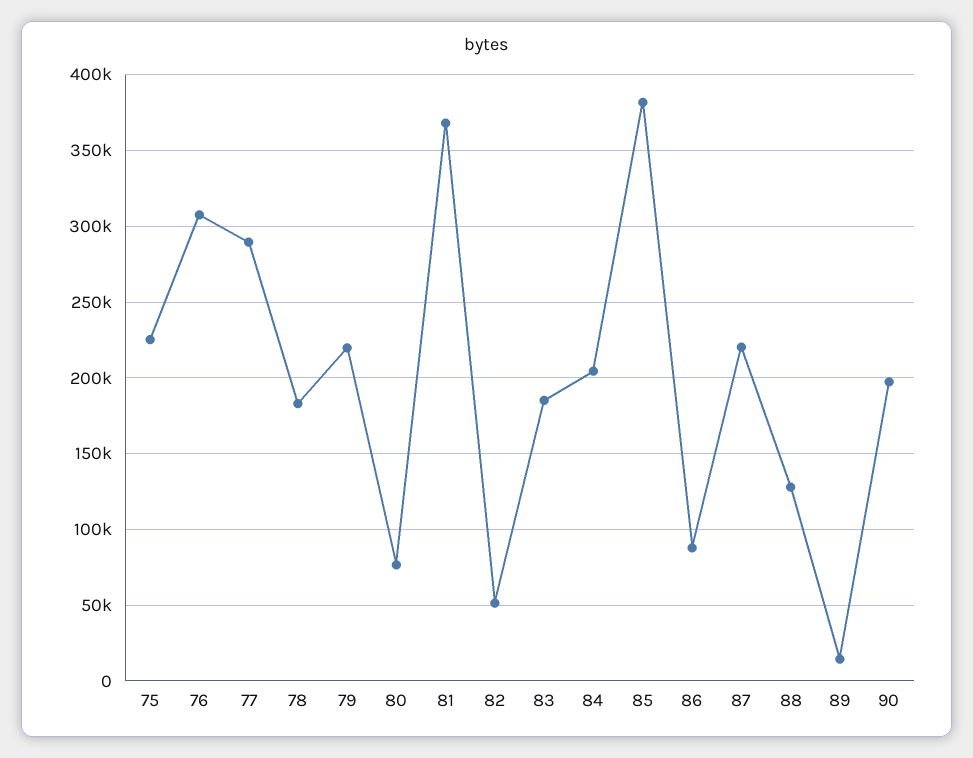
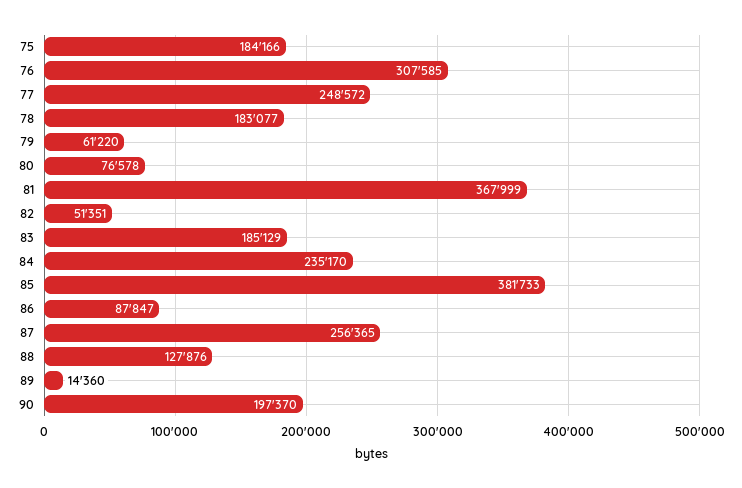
  {
-   "75": 225000,
+   "75": 184166,
    "76": 307585,
-   "77": 290000,
+   "77": 248572,
    "78": 183077,
-   "79": 220000,
+   "79": 61220,
    "80": 76578,
    "81": 367999,
    "82": 51351,
    "83": 185129,
-   "84": 205000,
+   "84": 235170,
    "85": 381733,
    "86": 87847,
-   "87": 220000,
+   "87": 256365,
    "88": 127876,
    "89": 14360,
    "90": 197370
  }

